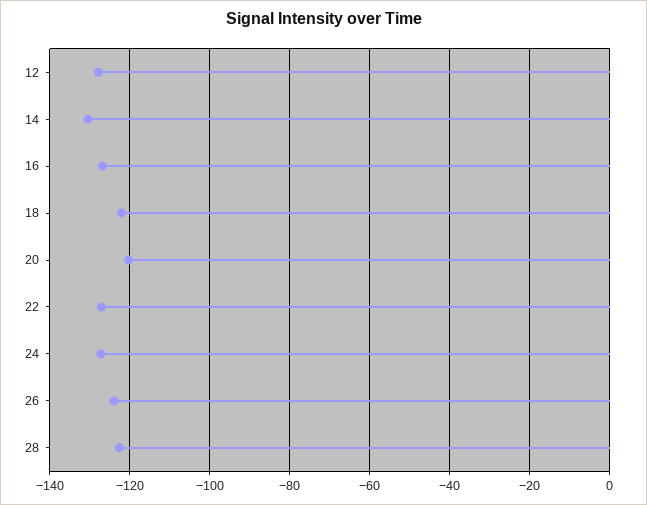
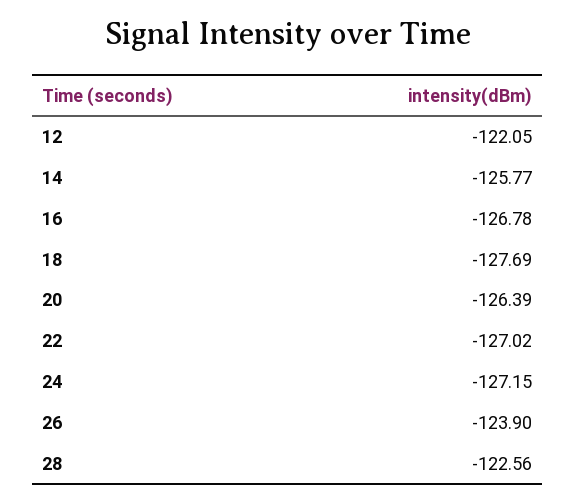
  {
-   "12": -128,
+   "12": -122.05,
-   "14": -130,
+   "14": -125.77,
    "16": -126.78,
-   "18": -122,
+   "18": -127.69,
-   "20": -120,
+   "20": -126.39,
    "22": -127.02,
    "24": -127.15,
    "26": -123.9,
    "28": -122.56
  }

